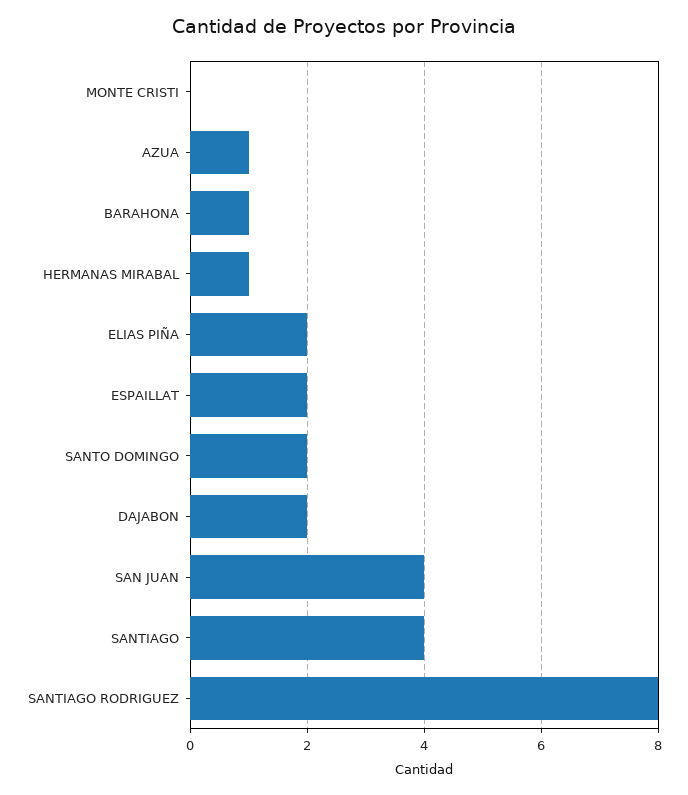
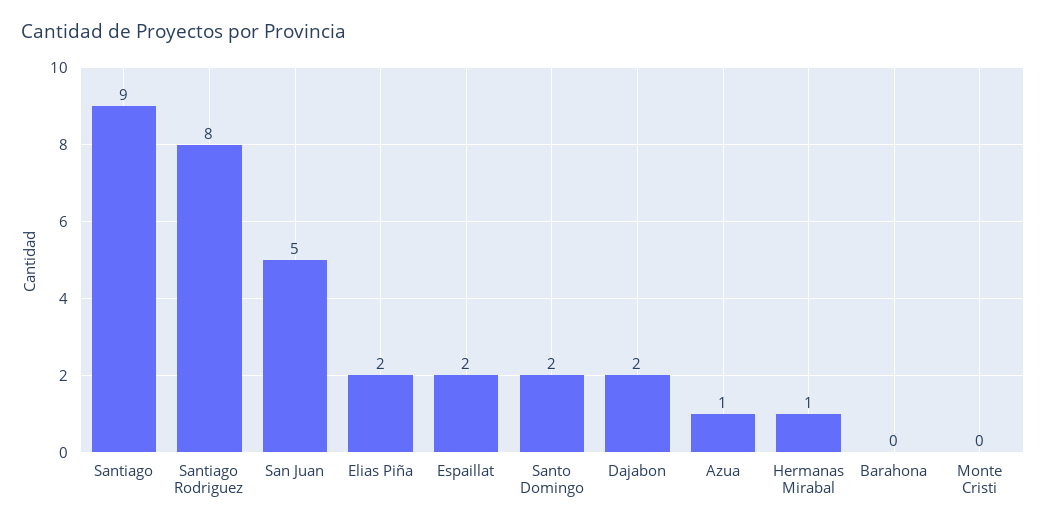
  {
    "MONTE CRISTI": 0,
    "AZUA": 1,
-   "BARAHONA": 1,
+   "BARAHONA": 0,
    "HERMANAS MIRABAL": 1,
    "ELIAS PIÑA": 2,
    "ESPAILLAT": 2,
    "SANTO DOMINGO": 2,
    "DAJABON": 2,
-   "SAN JUAN": 4,
+   "SAN JUAN": 5,
-   "SANTIAGO": 4,
+   "SANTIAGO": 9,
    "SANTIAGO RODRIGUEZ": 8
  }

